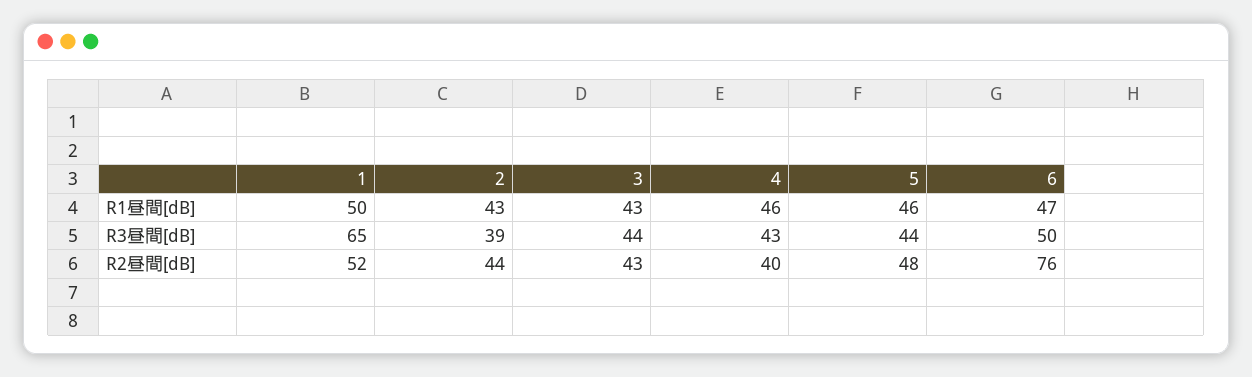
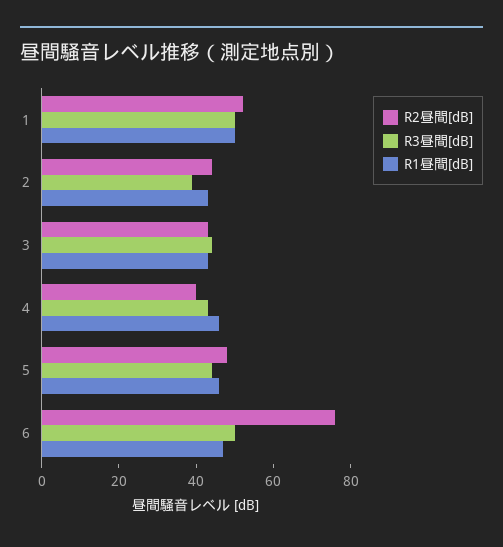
  {
    "R1昼間[dB]": {
      "1": 50,
      "2": 43,
      "3": 43,
      "4": 46,
      "5": 46,
      "6": 47
    },
    "R3昼間[dB]": {
-     "1": 65,
+     "1": 50,
      "2": 39,
      "3": 44,
      "4": 43,
      "5": 44,
      "6": 50
    },
    "R2昼間[dB]": {
      "1": 52,
      "2": 44,
      "3": 43,
      "4": 40,
      "5": 48,
      "6": 76
    }
  }

